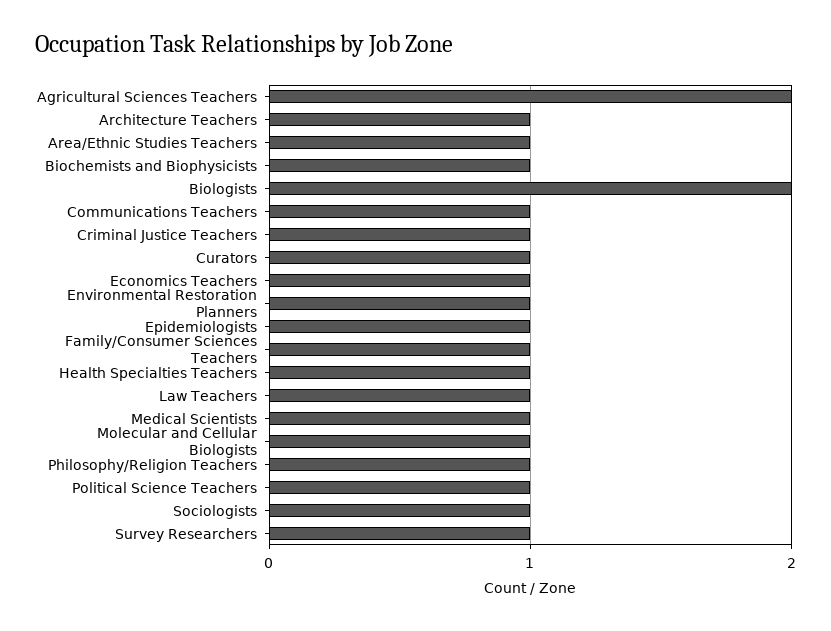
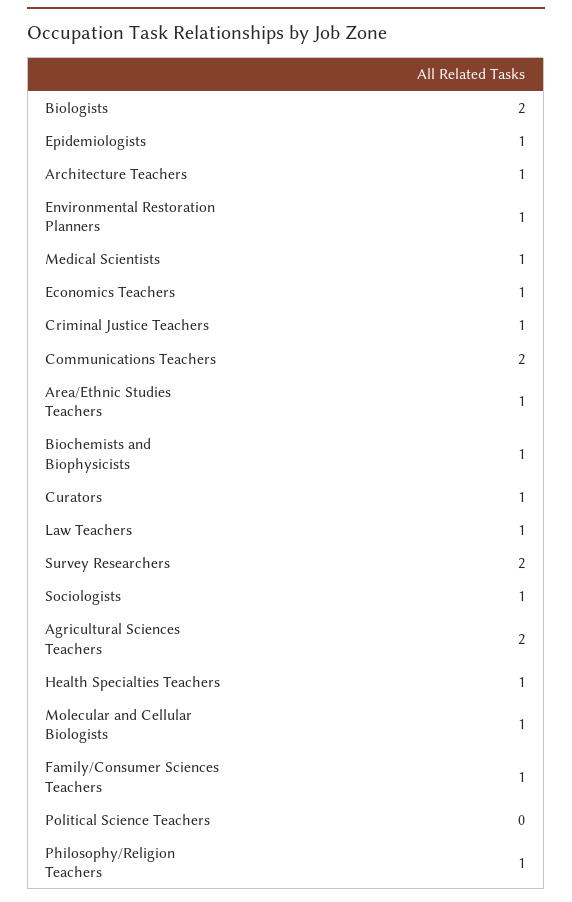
  {
    "Agricultural Sciences Teachers": 2,
    "Architecture Teachers": 1,
    "Area/Ethnic Studies Teachers": 1,
    "Biochemists and Biophysicists": 1,
    "Biologists": 2,
-   "Communications Teachers": 1,
+   "Communications Teachers": 2,
    "Criminal Justice Teachers": 1,
    "Curators": 1,
    "Economics Teachers": 1,
    "Environmental Restoration Planners": 1,
    "Epidemiologists": 1,
    "Family/Consumer Sciences Teachers": 1,
    "Health Specialties Teachers": 1,
    "Law Teachers": 1,
    "Medical Scientists": 1,
    "Molecular and Cellular Biologists": 1,
    "Philosophy/Religion Teachers": 1,
-   "Political Science Teachers": 1,
+   "Political Science Teachers": 0,
    "Sociologists": 1,
-   "Survey Researchers": 1
+   "Survey Researchers": 2
  }

